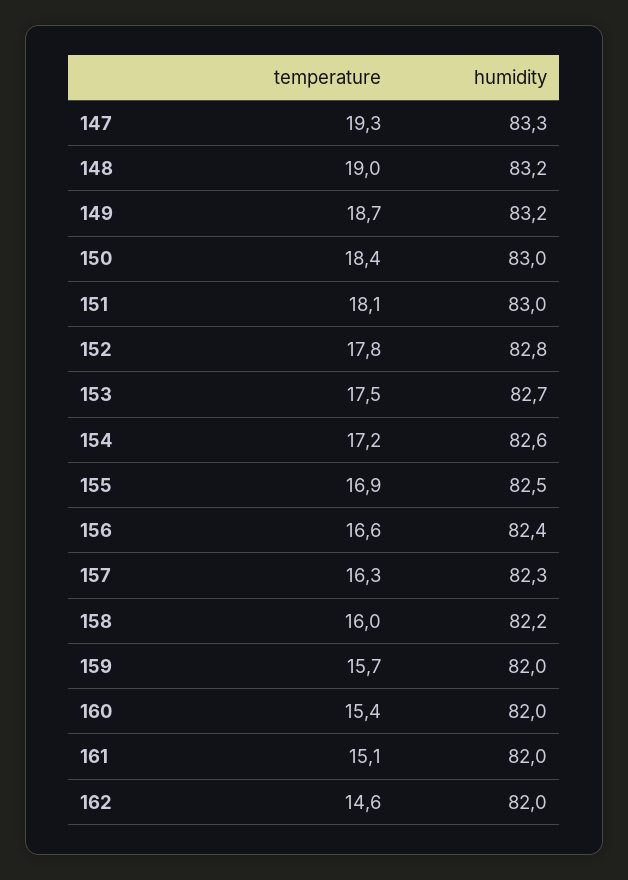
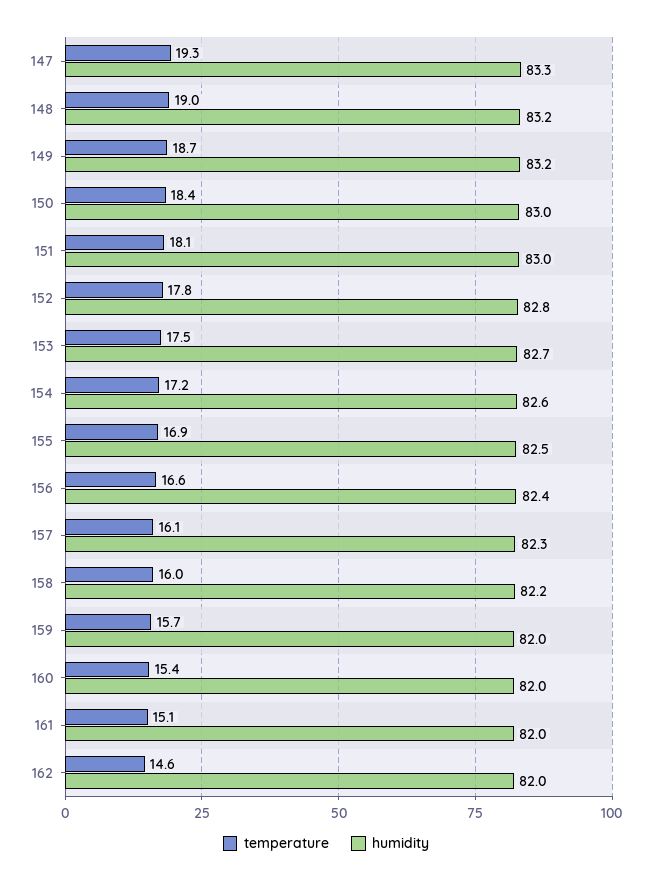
  {
    "temperature": {
      "147": 19.3,
      "148": 19,
      "149": 18.7,
      "150": 18.4,
      "151": 18.1,
      "152": 17.8,
      "153": 17.5,
      "154": 17.2,
      "155": 16.9,
      "156": 16.6,
-     "157": 16.3,
+     "157": 16.1,
      "158": 16,
      "159": 15.7,
      "160": 15.4,
      "161": 15.1,
      "162": 14.6
    },
    "humidity": {
      "147": 83.3,
      "148": 83.2,
      "149": 83.2,
      "150": 83,
      "151": 83,
      "152": 82.8,
      "153": 82.7,
      "154": 82.6,
      "155": 82.5,
      "156": 82.4,
      "157": 82.3,
      "158": 82.2,
      "159": 82,
      "160": 82,
      "161": 82,
      "162": 82
    }
  }

